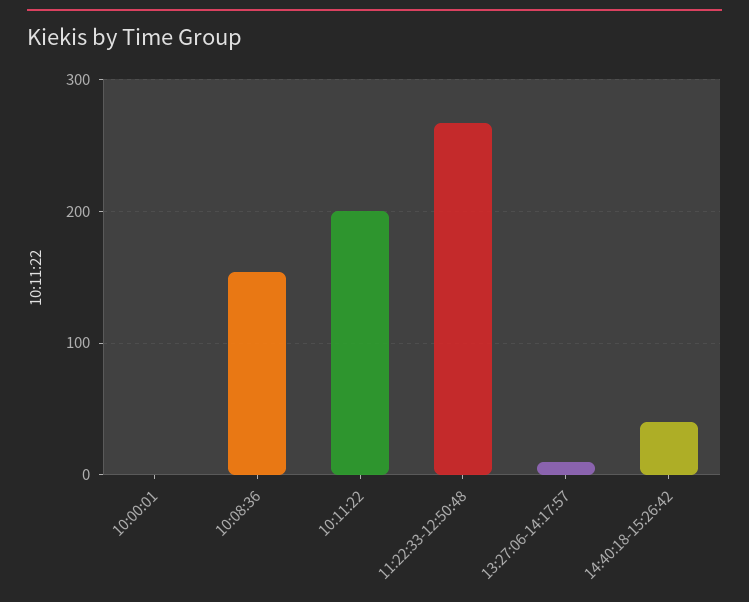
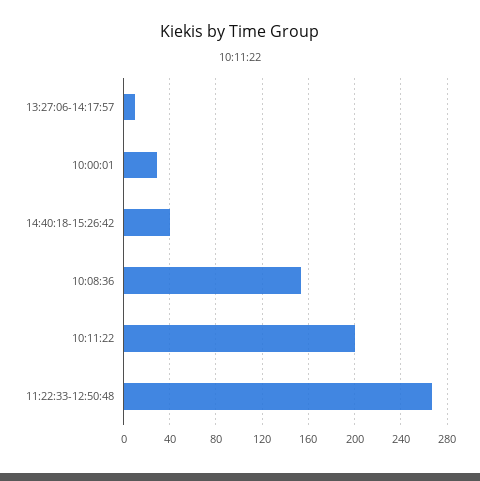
  {
-   "10:00:01": 0,
+   "10:00:01": 30,
    "10:08:36": 150,
    "10:11:22": 200,
    "11:22:33-12:50:48": 270,
    "13:27:06-14:17:57": 10,
    "14:40:18-15:26:42": 40
  }

